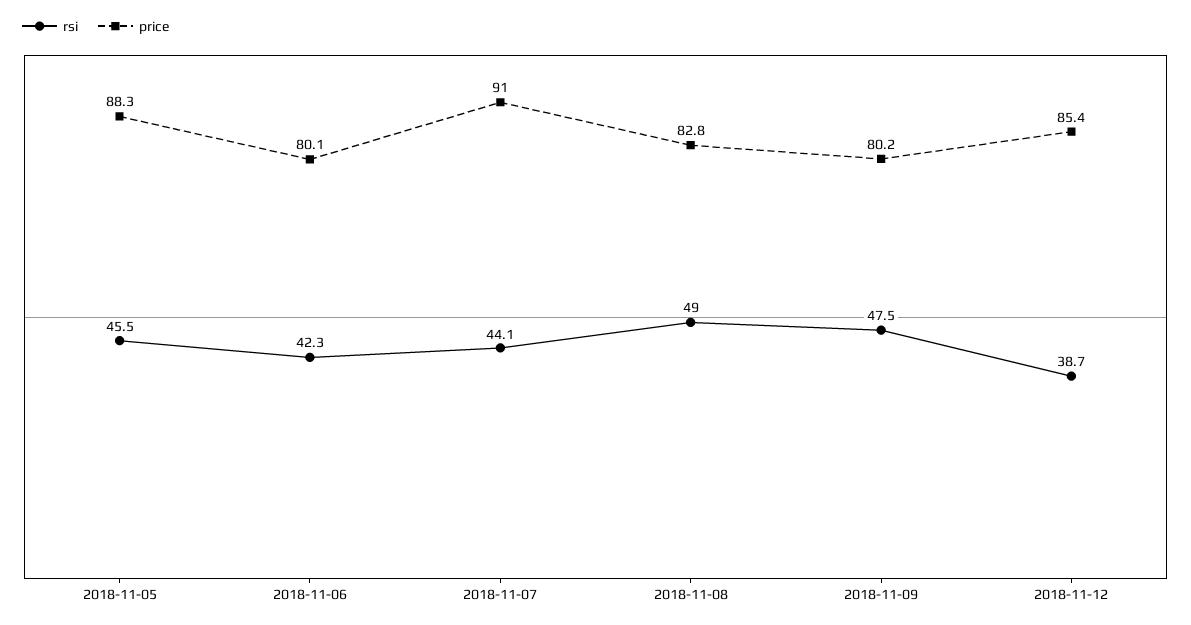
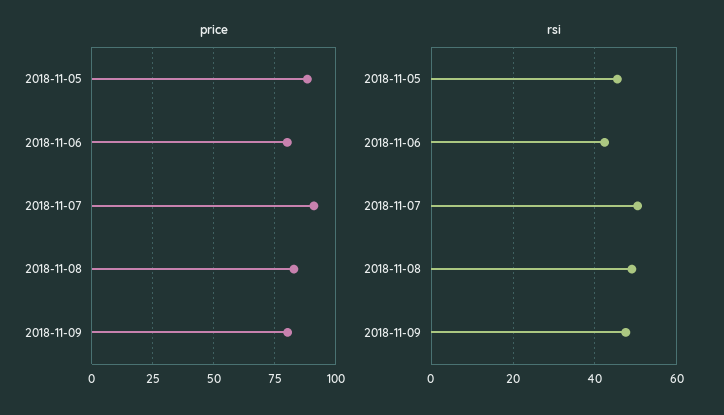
  {
    "rsi": {
      "2018-11-05": 45.5,
      "2018-11-06": 42.3,
-     "2018-11-07": 44.1,
+     "2018-11-07": 50,
      "2018-11-08": 49,
-     "2018-11-09": 47.5,
+     "2018-11-09": 47.5
-     "2018-11-12": 38.7
    },
    "price": {
      "2018-11-05": 88.3,
      "2018-11-06": 80.1,
      "2018-11-07": 91,
      "2018-11-08": 82.8,
-     "2018-11-09": 80.2,
+     "2018-11-09": 80.2
-     "2018-11-12": 85.4
    }
  }

